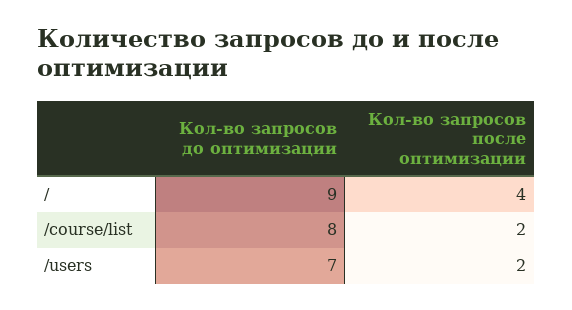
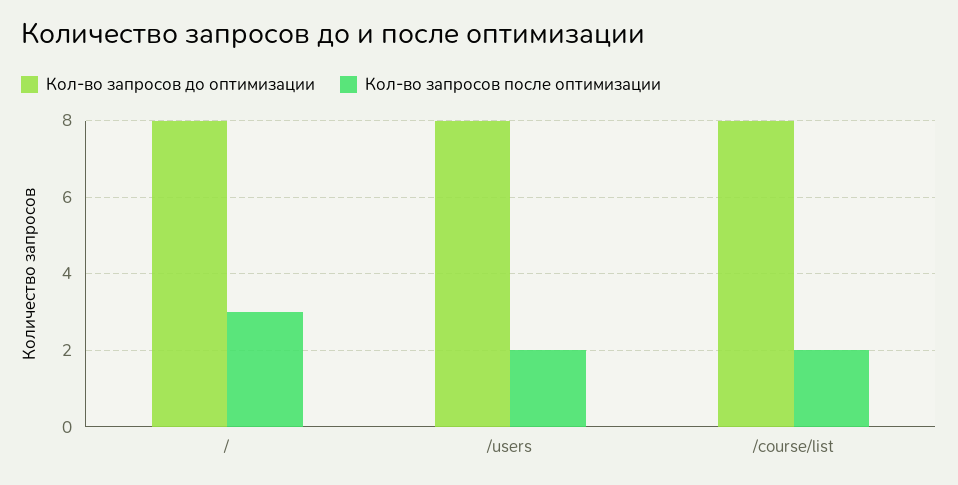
  {
    "Кол-во запросов до оптимизации": {
-     "/": 9,
+     "/": 8,
      "/course/list": 8,
-     "/users": 7
+     "/users": 8
    },
    "Кол-во запросов после оптимизации": {
-     "/": 4,
+     "/": 3,
      "/course/list": 2,
      "/users": 2
    }
  }

